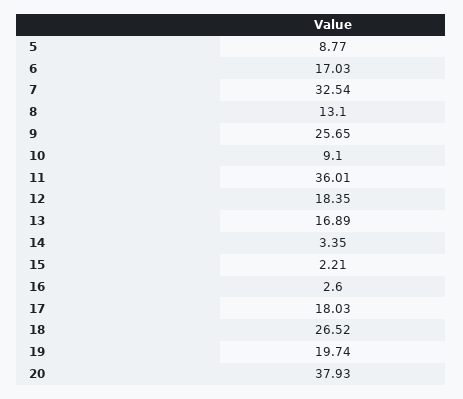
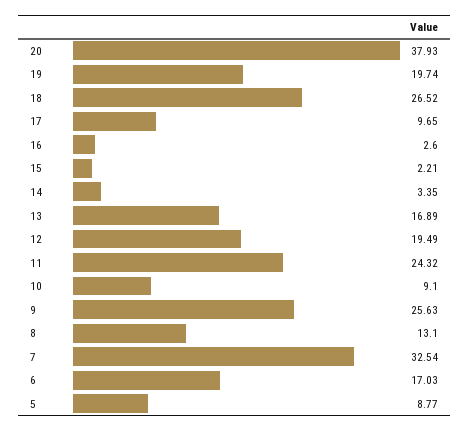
  {
    "5": 8.77,
    "6": 17.03,
    "7": 32.54,
    "8": 13.1,
-   "9": 25.65,
+   "9": 25.63,
    "10": 9.1,
-   "11": 36.01,
+   "11": 24.32,
-   "12": 18.35,
+   "12": 19.49,
    "13": 16.89,
    "14": 3.35,
    "15": 2.21,
    "16": 2.6,
-   "17": 18.03,
+   "17": 9.65,
    "18": 26.52,
    "19": 19.74,
    "20": 37.93
  }

